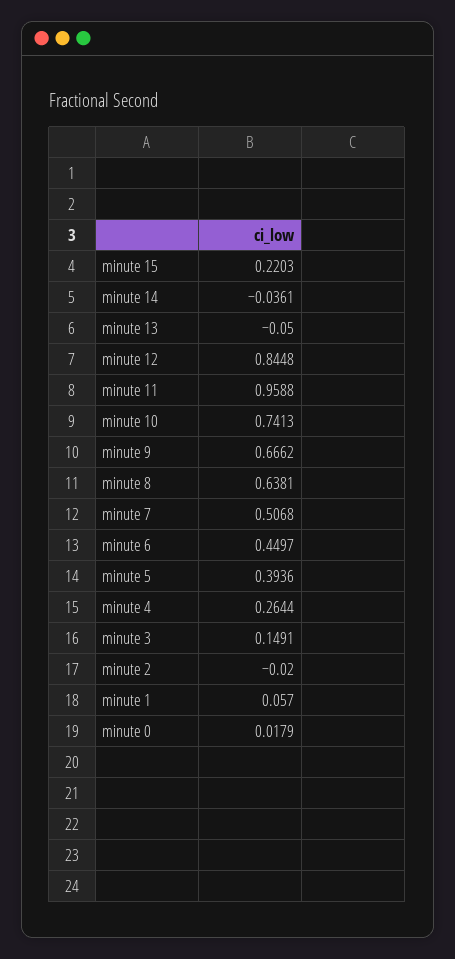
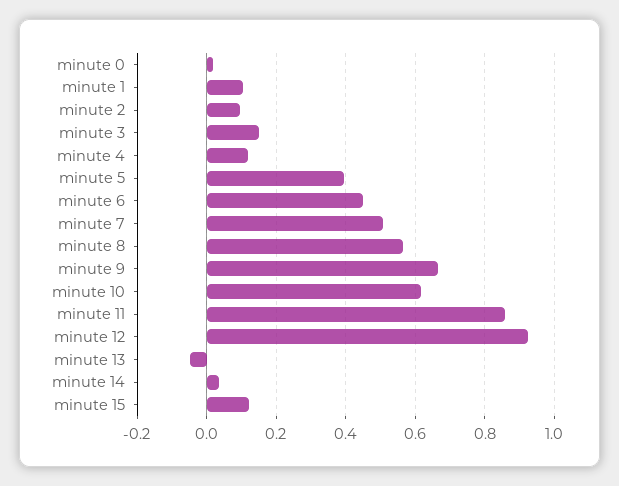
  {
-   "minute 15": 0.2203,
+   "minute 15": 0.12,
-   "minute 14": -0.0361,
+   "minute 14": 0.04,
    "minute 13": -0.05,
-   "minute 12": 0.8448,
+   "minute 12": 0.92,
-   "minute 11": 0.9588,
+   "minute 11": 0.86,
-   "minute 10": 0.7413,
+   "minute 10": 0.62,
    "minute 9": 0.6662,
-   "minute 8": 0.6381,
+   "minute 8": 0.56,
    "minute 7": 0.5068,
    "minute 6": 0.4497,
    "minute 5": 0.3936,
-   "minute 4": 0.2644,
+   "minute 4": 0.12,
    "minute 3": 0.1491,
-   "minute 2": -0.02,
+   "minute 2": 0.1,
-   "minute 1": 0.057,
+   "minute 1": 0.1,
    "minute 0": 0.0179
  }

